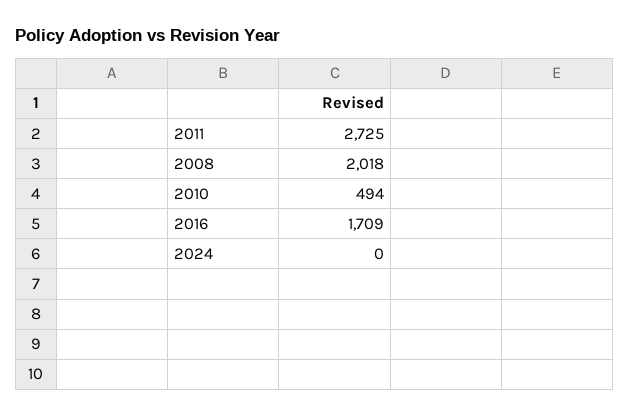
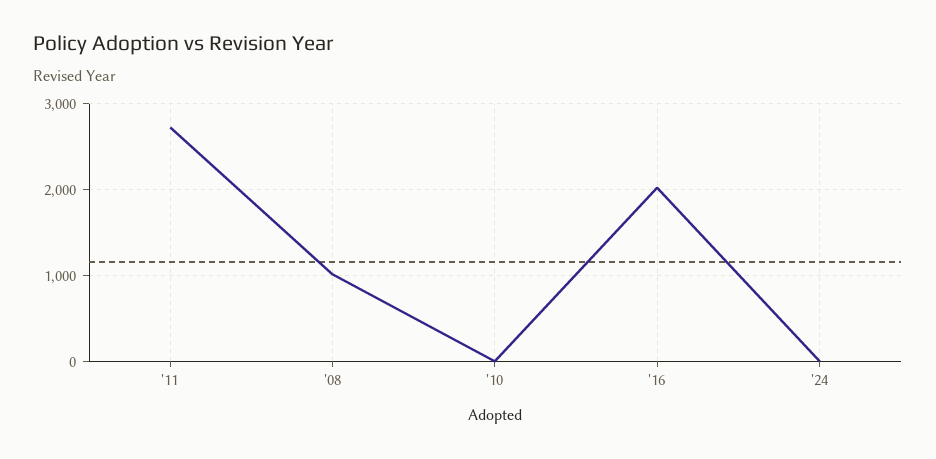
  {
    "2011": 2725,
-   "2008": 2018,
+   "2008": 1000,
-   "2010": 494,
+   "2010": 0,
-   "2016": 1709,
+   "2016": 2000,
    "2024": 0
  }

